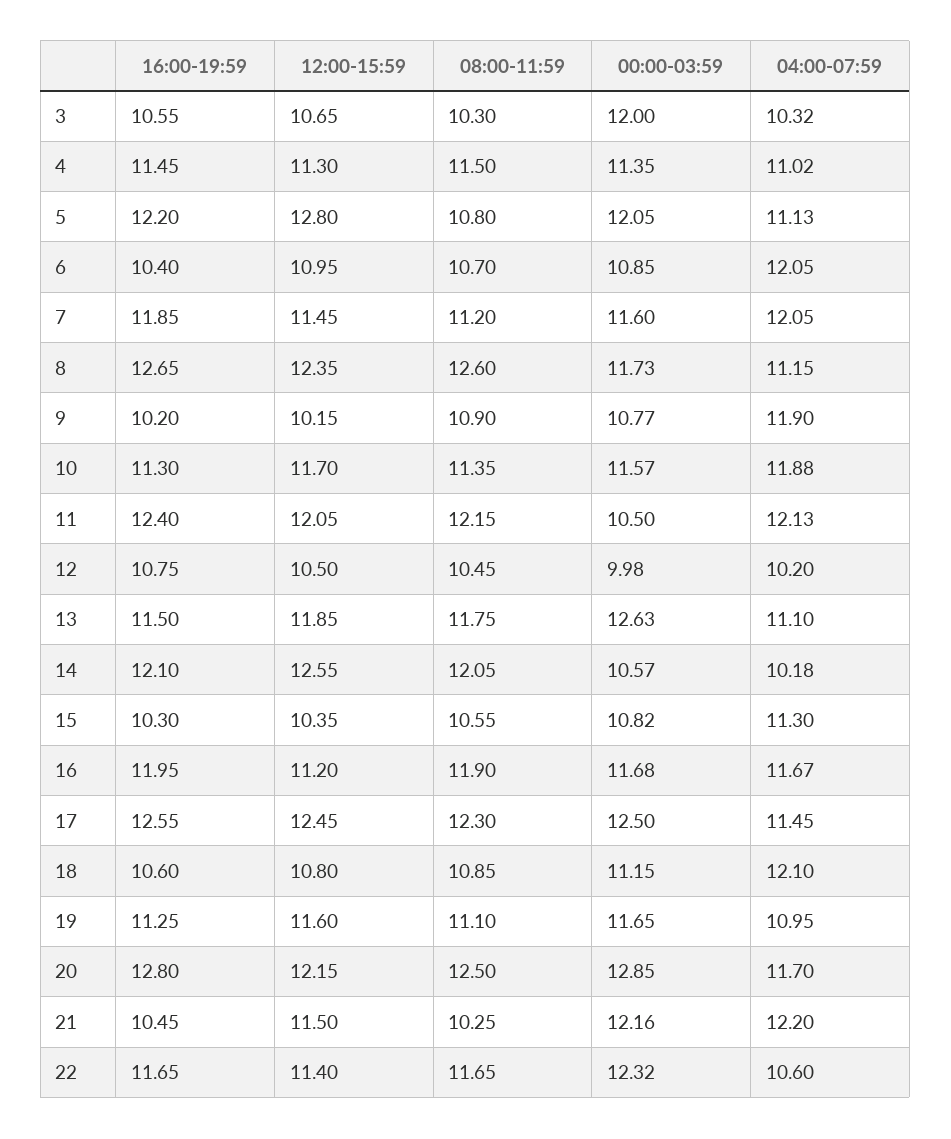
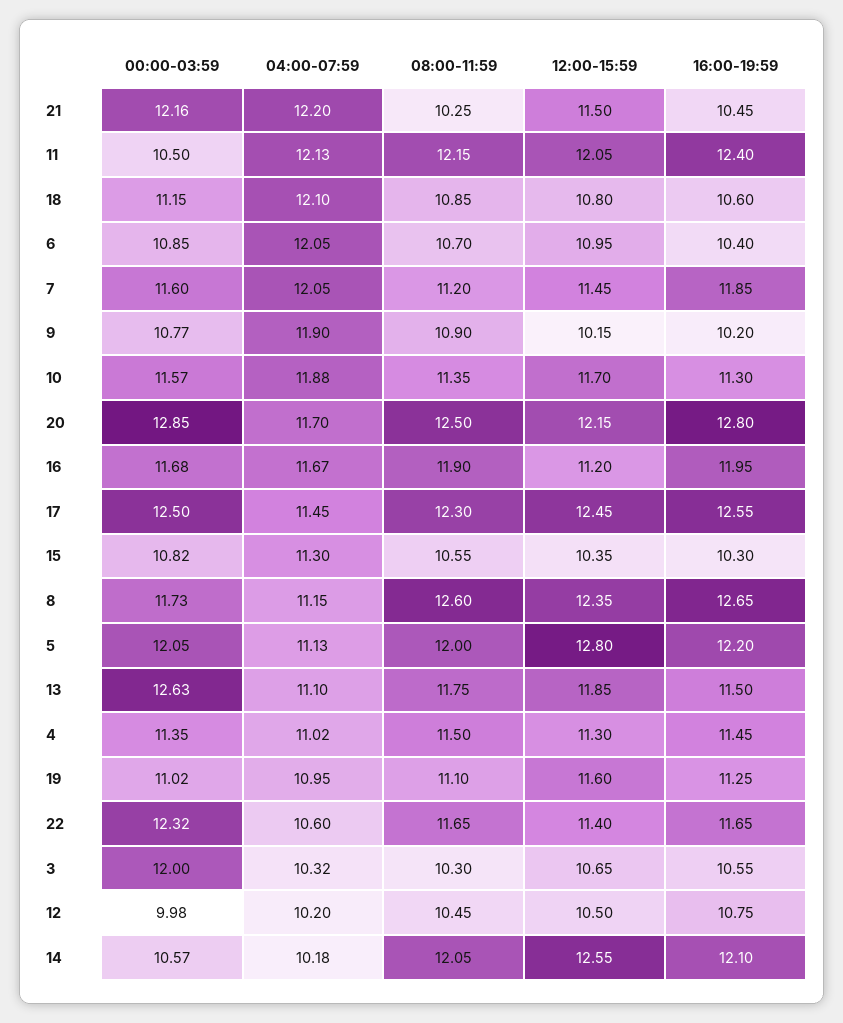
  {
    "16:00-19:59": {
      "3": 10.55,
      "4": 11.45,
      "5": 12.2,
      "6": 10.4,
      "7": 11.85,
      "8": 12.65,
      "9": 10.2,
      "10": 11.3,
      "11": 12.4,
      "12": 10.75,
      "13": 11.5,
      "14": 12.1,
      "15": 10.3,
      "16": 11.95,
      "17": 12.55,
      "18": 10.6,
      "19": 11.25,
      "20": 12.8,
      "21": 10.45,
      "22": 11.65
    },
    "12:00-15:59": {
      "3": 10.65,
      "4": 11.3,
      "5": 12.8,
      "6": 10.95,
      "7": 11.45,
      "8": 12.35,
      "9": 10.15,
      "10": 11.7,
      "11": 12.05,
      "12": 10.5,
      "13": 11.85,
      "14": 12.55,
      "15": 10.35,
      "16": 11.2,
      "17": 12.45,
      "18": 10.8,
      "19": 11.6,
      "20": 12.15,
      "21": 11.5,
      "22": 11.4
    },
    "08:00-11:59": {
      "3": 10.3,
      "4": 11.5,
-     "5": 10.8,
+     "5": 12,
      "6": 10.7,
      "7": 11.2,
      "8": 12.6,
      "9": 10.9,
      "10": 11.35,
      "11": 12.15,
      "12": 10.45,
      "13": 11.75,
      "14": 12.05,
      "15": 10.55,
      "16": 11.9,
      "17": 12.3,
      "18": 10.85,
      "19": 11.1,
      "20": 12.5,
      "21": 10.25,
      "22": 11.65
    },
    "00:00-03:59": {
      "3": 12,
      "4": 11.35,
      "5": 12.05,
      "6": 10.85,
      "7": 11.6,
      "8": 11.73,
      "9": 10.77,
      "10": 11.57,
      "11": 10.5,
      "12": 9.98,
      "13": 12.63,
      "14": 10.57,
      "15": 10.82,
      "16": 11.68,
      "17": 12.5,
      "18": 11.15,
-     "19": 11.65,
+     "19": 11.02,
      "20": 12.85,
      "21": 12.16,
      "22": 12.32
    },
    "04:00-07:59": {
      "3": 10.32,
      "4": 11.02,
      "5": 11.13,
      "6": 12.05,
      "7": 12.05,
      "8": 11.15,
      "9": 11.9,
      "10": 11.88,
      "11": 12.13,
      "12": 10.2,
      "13": 11.1,
      "14": 10.18,
      "15": 11.3,
      "16": 11.67,
      "17": 11.45,
      "18": 12.1,
      "19": 10.95,
      "20": 11.7,
      "21": 12.2,
      "22": 10.6
    }
  }

